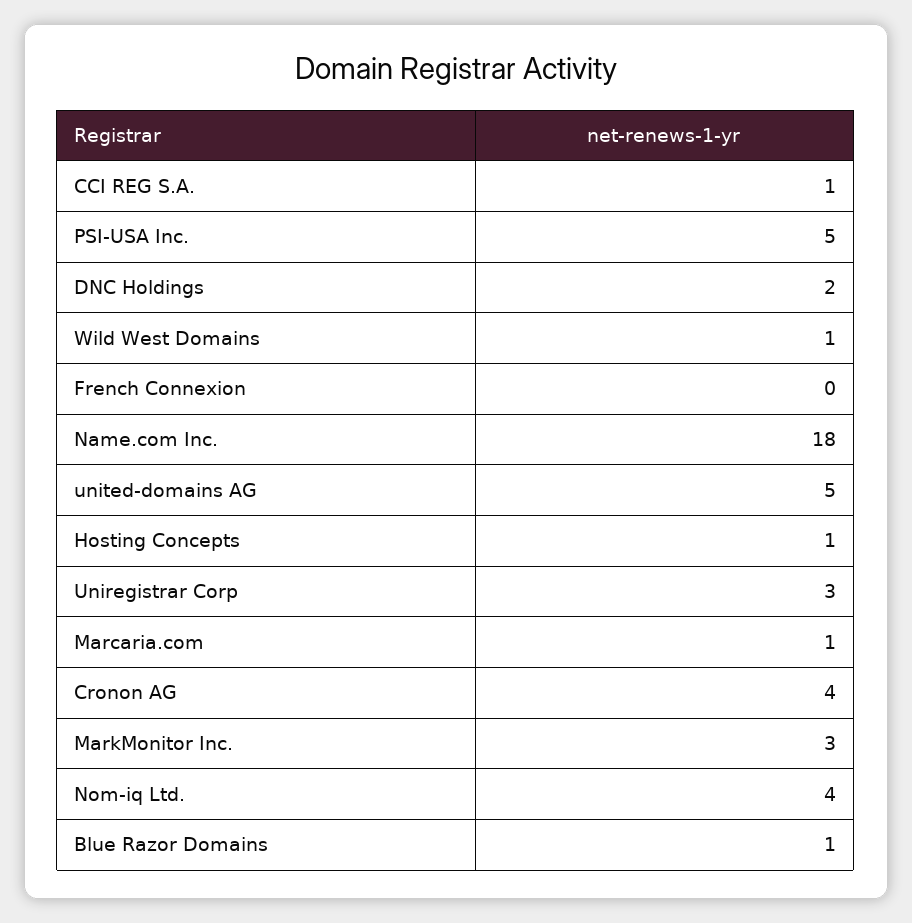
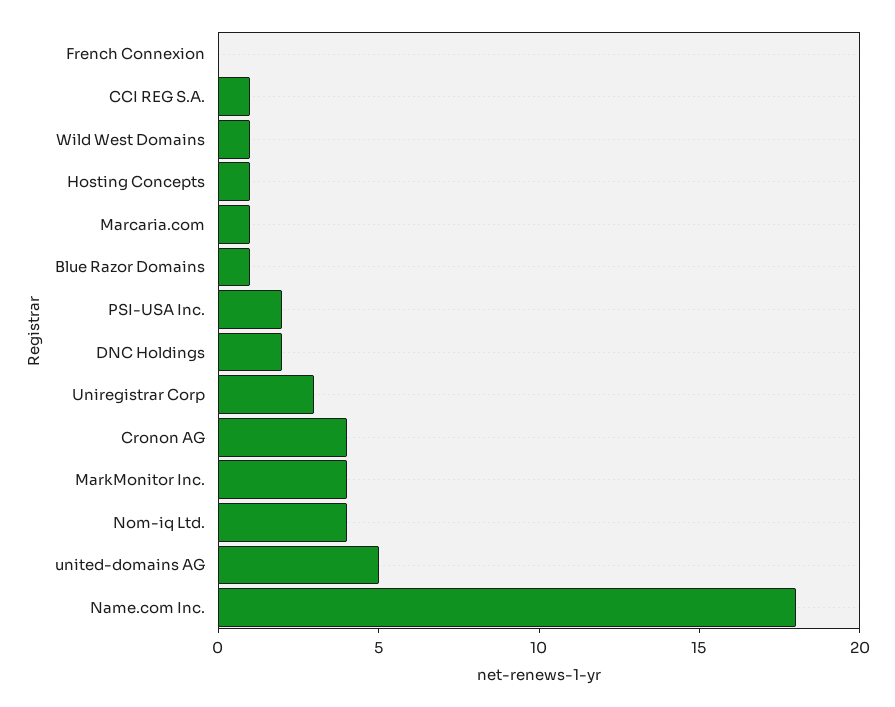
  {
    "CCI REG S.A.": 1,
-   "PSI-USA Inc.": 5,
+   "PSI-USA Inc.": 2,
    "DNC Holdings": 2,
    "Wild West Domains": 1,
    "French Connexion": 0,
    "Name.com Inc.": 18,
    "united-domains AG": 5,
    "Hosting Concepts": 1,
    "Uniregistrar Corp": 3,
    "Marcaria.com": 1,
    "Cronon AG": 4,
-   "MarkMonitor Inc.": 3,
+   "MarkMonitor Inc.": 4,
    "Nom-iq Ltd.": 4,
    "Blue Razor Domains": 1
  }

